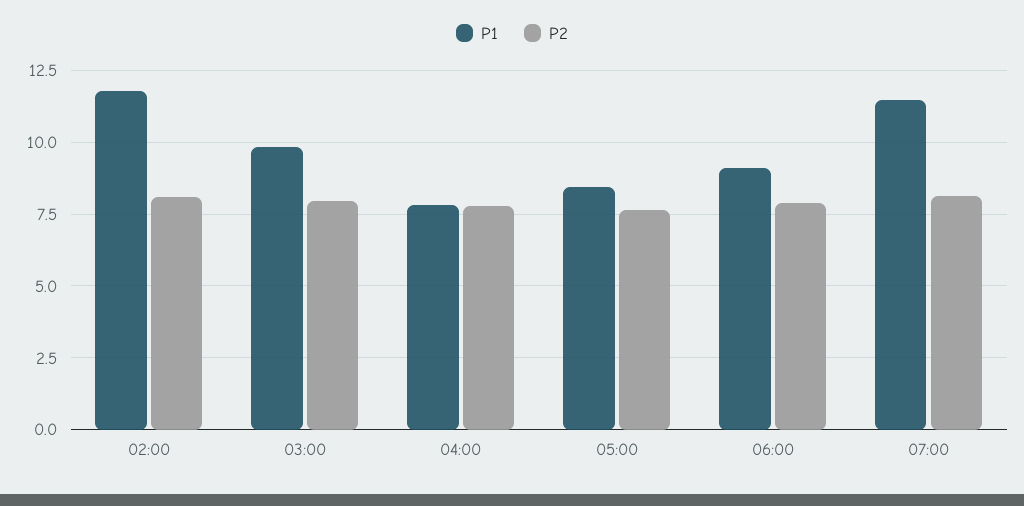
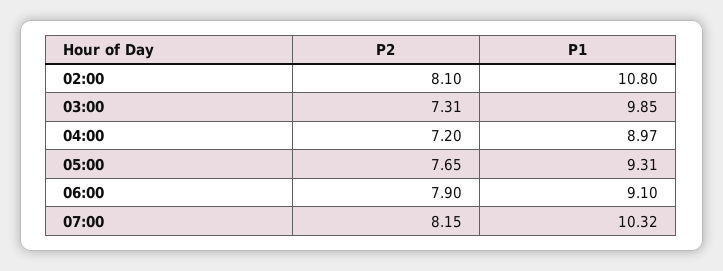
  {
    "P1": {
-     "02:00": 11.75,
+     "02:00": 10.8,
      "03:00": 9.85,
-     "04:00": 7.75,
+     "04:00": 8.97,
-     "05:00": 8.5,
+     "05:00": 9.31,
      "06:00": 9.1,
-     "07:00": 11.5
+     "07:00": 10.32
    },
    "P2": {
      "02:00": 8.1,
-     "03:00": 8,
+     "03:00": 7.31,
-     "04:00": 7.75,
+     "04:00": 7.2,
      "05:00": 7.65,
      "06:00": 7.9,
      "07:00": 8.15
    }
  }

